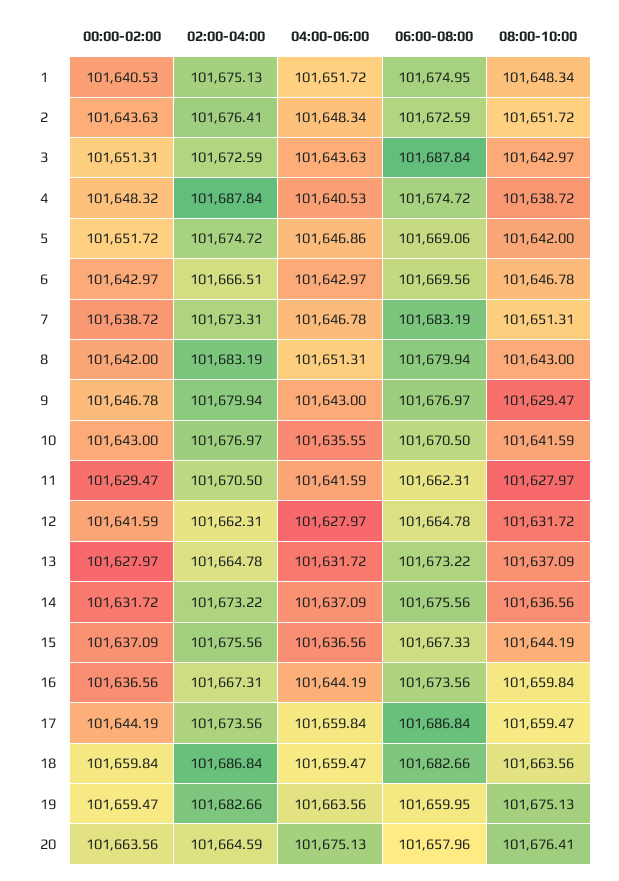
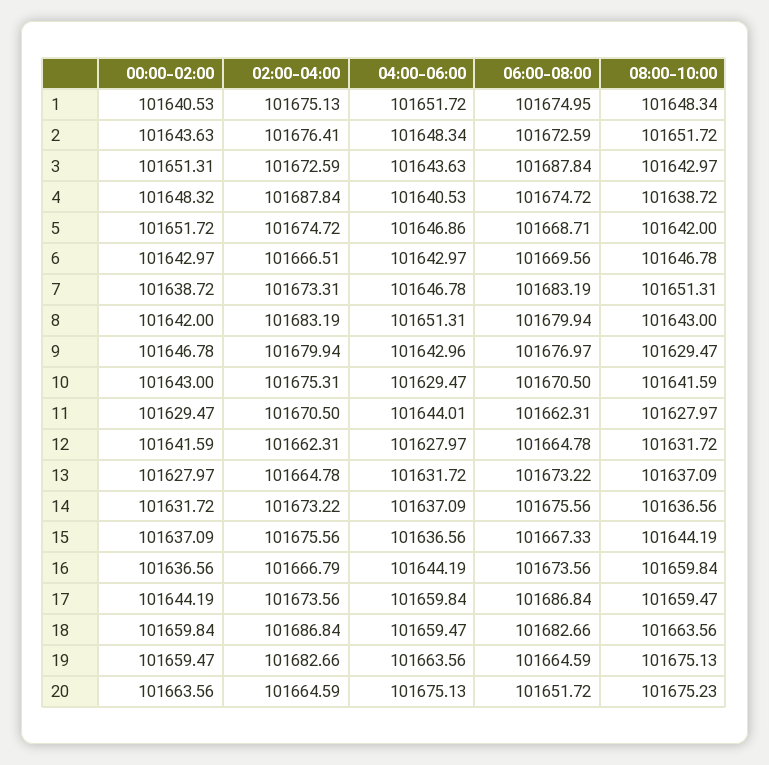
  {
    "00:00-02:00": {
      "1": 101640.53,
      "2": 101643.63,
      "3": 101651.31,
      "4": 101648.32,
      "5": 101651.72,
      "6": 101642.97,
      "7": 101638.72,
      "8": 101642,
      "9": 101646.78,
      "10": 101643,
      "11": 101629.47,
      "12": 101641.59,
      "13": 101627.97,
      "14": 101631.72,
      "15": 101637.09,
      "16": 101636.56,
      "17": 101644.19,
      "18": 101659.84,
      "19": 101659.47,
      "20": 101663.56
    },
    "02:00-04:00": {
      "1": 101675.13,
      "2": 101676.41,
      "3": 101672.59,
      "4": 101687.84,
      "5": 101674.72,
      "6": 101666.51,
      "7": 101673.31,
      "8": 101683.19,
      "9": 101679.94,
-     "10": 101676.97,
+     "10": 101675.31,
      "11": 101670.5,
      "12": 101662.31,
      "13": 101664.78,
      "14": 101673.22,
      "15": 101675.56,
-     "16": 101667.31,
+     "16": 101666.79,
      "17": 101673.56,
      "18": 101686.84,
      "19": 101682.66,
      "20": 101664.59
    },
    "04:00-06:00": {
      "1": 101651.72,
      "2": 101648.34,
      "3": 101643.63,
      "4": 101640.53,
      "5": 101646.86,
      "6": 101642.97,
      "7": 101646.78,
      "8": 101651.31,
-     "9": 101643,
+     "9": 101642.96,
-     "10": 101635.55,
+     "10": 101629.47,
-     "11": 101641.59,
+     "11": 101644.01,
      "12": 101627.97,
      "13": 101631.72,
      "14": 101637.09,
      "15": 101636.56,
      "16": 101644.19,
      "17": 101659.84,
      "18": 101659.47,
      "19": 101663.56,
      "20": 101675.13
    },
    "06:00-08:00": {
      "1": 101674.95,
      "2": 101672.59,
      "3": 101687.84,
      "4": 101674.72,
-     "5": 101669.06,
+     "5": 101668.71,
      "6": 101669.56,
      "7": 101683.19,
      "8": 101679.94,
      "9": 101676.97,
      "10": 101670.5,
      "11": 101662.31,
      "12": 101664.78,
      "13": 101673.22,
      "14": 101675.56,
      "15": 101667.33,
      "16": 101673.56,
      "17": 101686.84,
      "18": 101682.66,
-     "19": 101659.95,
+     "19": 101664.59,
-     "20": 101657.96
+     "20": 101651.72
    },
    "08:00-10:00": {
      "1": 101648.34,
      "2": 101651.72,
      "3": 101642.97,
      "4": 101638.72,
      "5": 101642,
      "6": 101646.78,
      "7": 101651.31,
      "8": 101643,
      "9": 101629.47,
      "10": 101641.59,
      "11": 101627.97,
      "12": 101631.72,
      "13": 101637.09,
      "14": 101636.56,
      "15": 101644.19,
      "16": 101659.84,
      "17": 101659.47,
      "18": 101663.56,
      "19": 101675.13,
-     "20": 101676.41
+     "20": 101675.23
    }
  }

